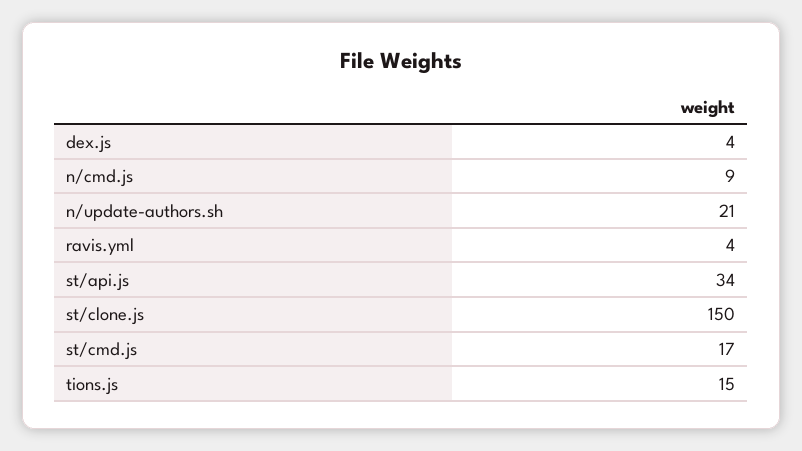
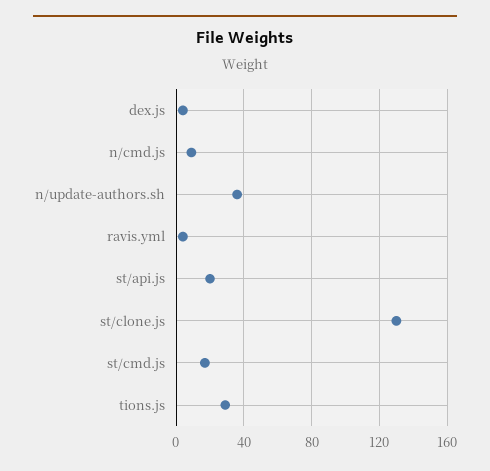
  {
    "dex.js": 4,
    "n/cmd.js": 9,
-   "n/update-authors.sh": 21,
+   "n/update-authors.sh": 35,
    "ravis.yml": 4,
-   "st/api.js": 34,
+   "st/api.js": 20,
-   "st/clone.js": 150,
+   "st/clone.js": 130,
    "st/cmd.js": 17,
-   "tions.js": 15
+   "tions.js": 30
  }

